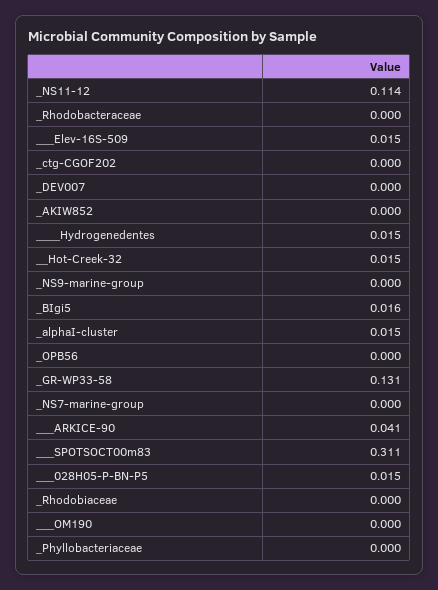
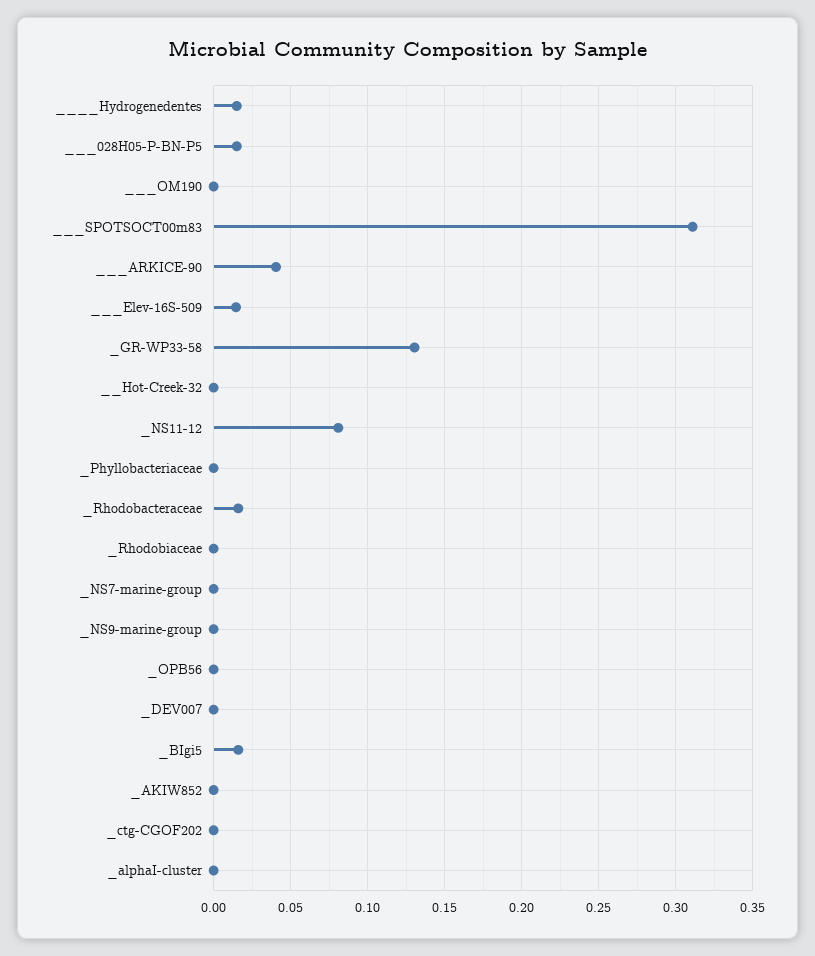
  {
-   "_NS11-12": 0.114,
+   "_NS11-12": 0.08,
-   "_Rhodobacteraceae": 0,
+   "_Rhodobacteraceae": 0.015,
    "___Elev-16S-509": 0.015,
    "_ctg-CGOF202": 0,
    "_DEV007": 0,
    "_AKIW852": 0,
    "____Hydrogenedentes": 0.015,
-   "__Hot-Creek-32": 0.015,
+   "__Hot-Creek-32": 0,
    "_NS9-marine-group": 0,
    "_BIgi5": 0.016,
-   "_alphaI-cluster": 0.015,
+   "_alphaI-cluster": 0,
    "_OPB56": 0,
    "_GR-WP33-58": 0.131,
    "_NS7-marine-group": 0,
    "___ARKICE-90": 0.041,
    "___SPOTSOCT00m83": 0.311,
    "___028H05-P-BN-P5": 0.015,
    "_Rhodobiaceae": 0,
    "___OM190": 0,
    "_Phyllobacteriaceae": 0
  }

